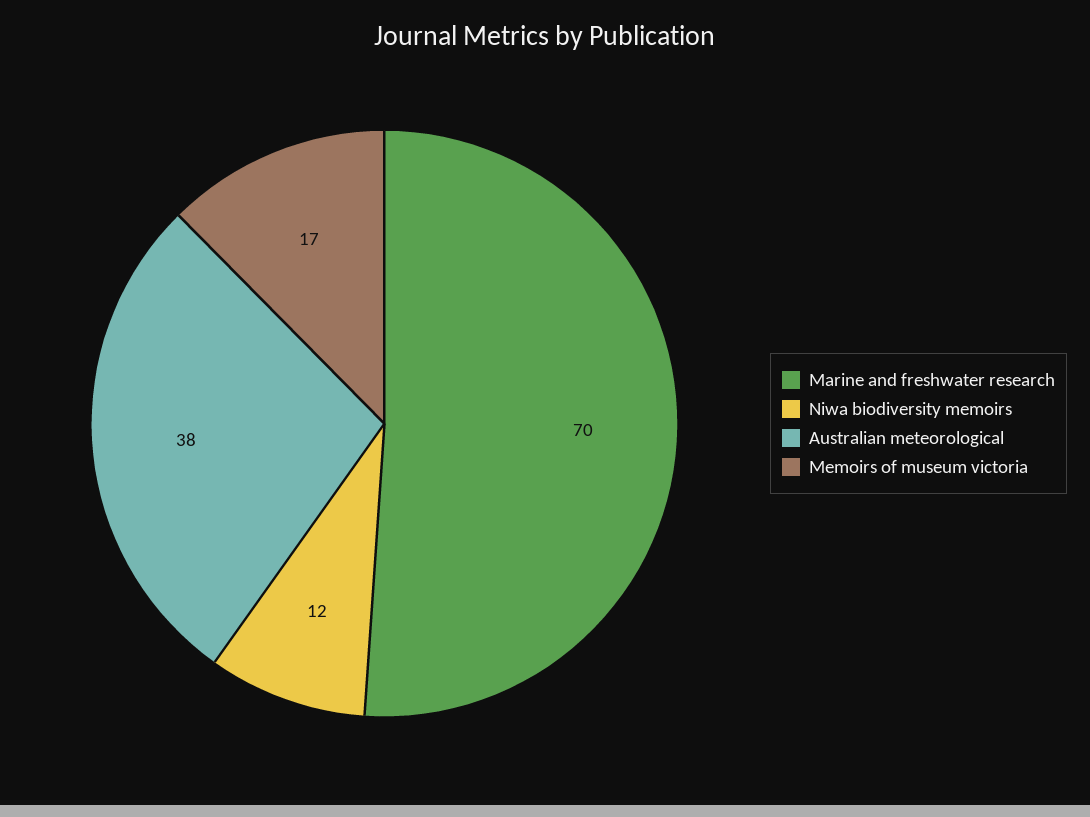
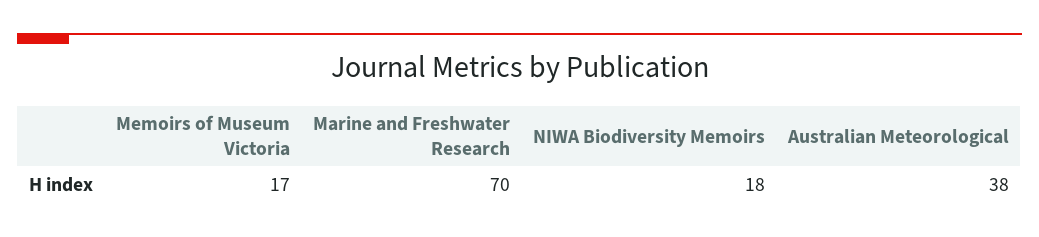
  {
    "Marine and freshwater research": 70,
-   "Niwa biodiversity memoirs": 12,
+   "Niwa biodiversity memoirs": 18,
    "Australian meteorological": 38,
    "Memoirs of museum victoria": 17
  }

